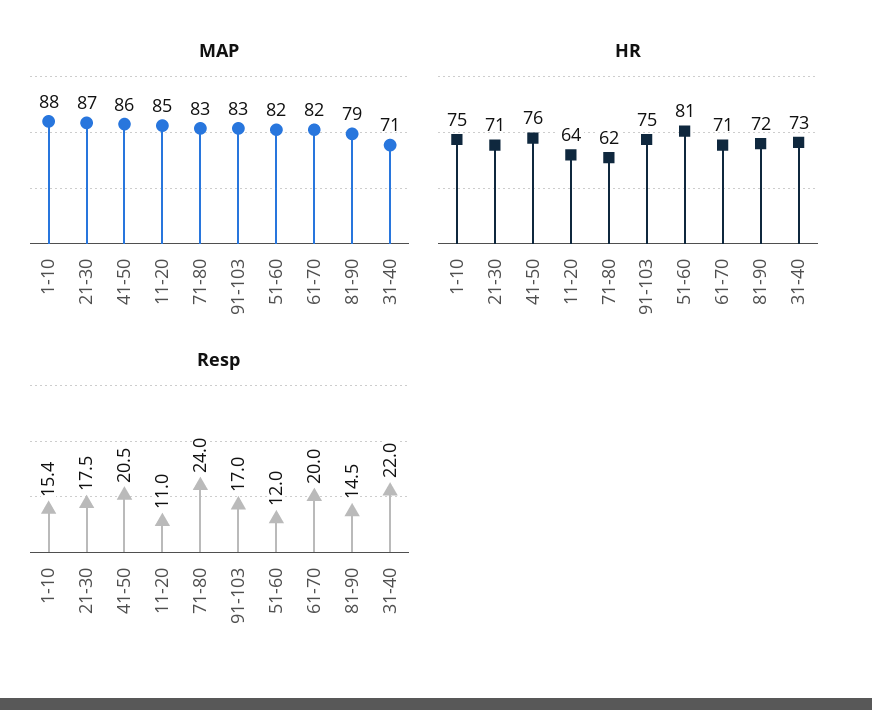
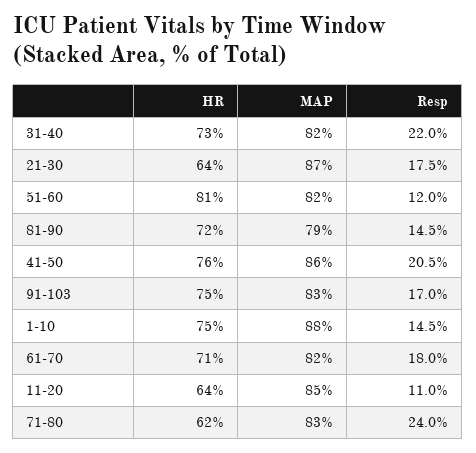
  {
    "MAP": {
      "1-10": 88,
      "21-30": 87,
      "41-50": 86,
      "11-20": 85,
      "71-80": 83,
      "91-103": 83,
      "51-60": 82,
      "61-70": 82,
      "81-90": 79,
-     "31-40": 71
+     "31-40": 82
    },
    "HR": {
      "1-10": 75,
-     "21-30": 71,
+     "21-30": 64,
      "41-50": 76,
      "11-20": 64,
      "71-80": 62,
      "91-103": 75,
      "51-60": 81,
      "61-70": 71,
      "81-90": 72,
      "31-40": 73
    },
    "Resp": {
-     "1-10": 15.4,
+     "1-10": 14.5,
      "21-30": 17.5,
      "41-50": 20.5,
      "11-20": 11,
      "71-80": 24,
      "91-103": 17,
      "51-60": 12,
-     "61-70": 20,
+     "61-70": 18,
      "81-90": 14.5,
      "31-40": 22
    }
  }

